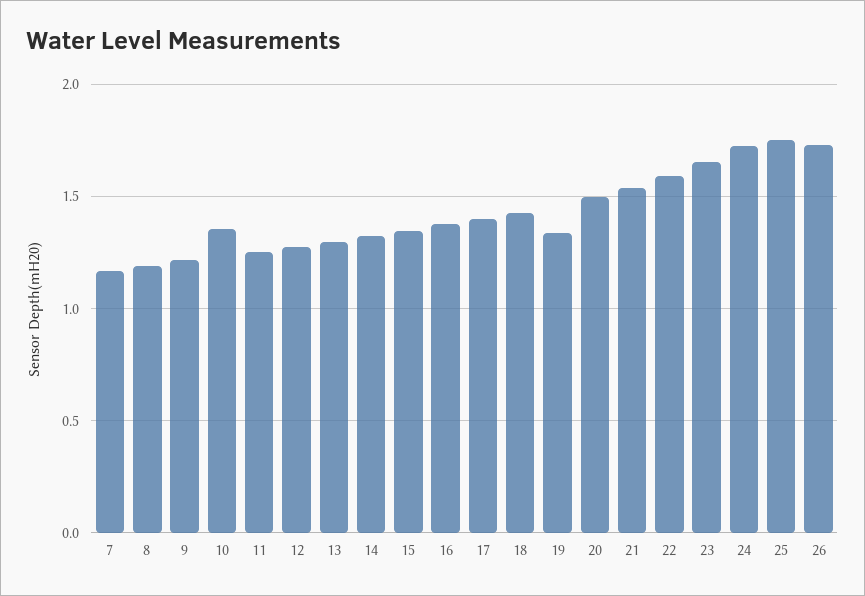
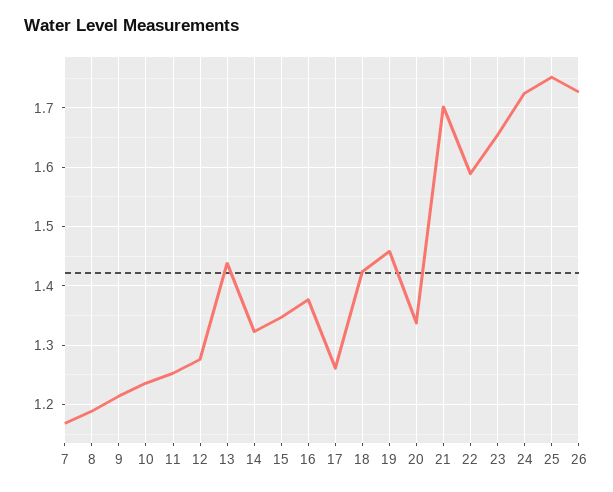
  {
    "7": 1.16,
    "8": 1.18,
    "9": 1.22,
-   "10": 1.35,
+   "10": 1.24,
    "11": 1.26,
    "12": 1.28,
-   "13": 1.3,
+   "13": 1.44,
    "14": 1.32,
    "15": 1.34,
    "16": 1.38,
-   "17": 1.4,
+   "17": 1.26,
    "18": 1.42,
-   "19": 1.35,
+   "19": 1.46,
-   "20": 1.5,
+   "20": 1.34,
-   "21": 1.55,
+   "21": 1.7,
    "22": 1.58,
    "23": 1.66,
    "24": 1.72,
    "25": 1.76,
    "26": 1.72
  }

